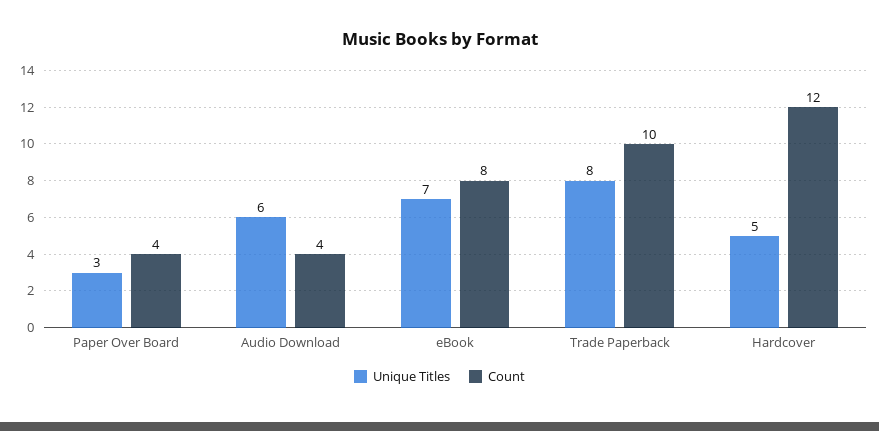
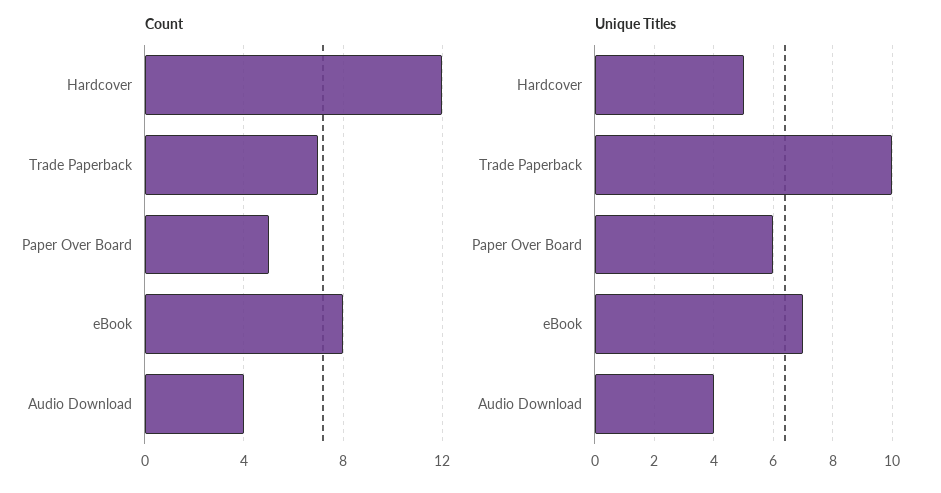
  {
    "Unique Titles": {
-     "Paper Over Board": 3,
+     "Paper Over Board": 6,
-     "Audio Download": 6,
+     "Audio Download": 4,
      "eBook": 7,
-     "Trade Paperback": 8,
+     "Trade Paperback": 10,
      "Hardcover": 5
    },
    "Count": {
-     "Paper Over Board": 4,
+     "Paper Over Board": 5,
      "Audio Download": 4,
      "eBook": 8,
-     "Trade Paperback": 10,
+     "Trade Paperback": 7,
      "Hardcover": 12
    }
  }

